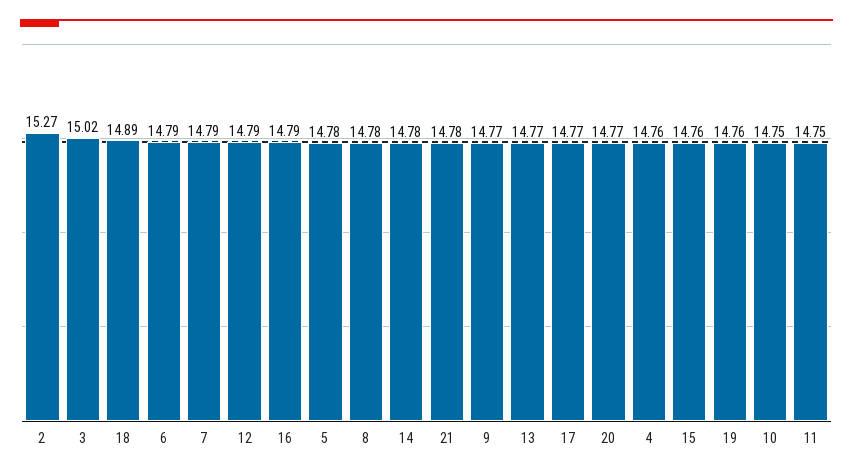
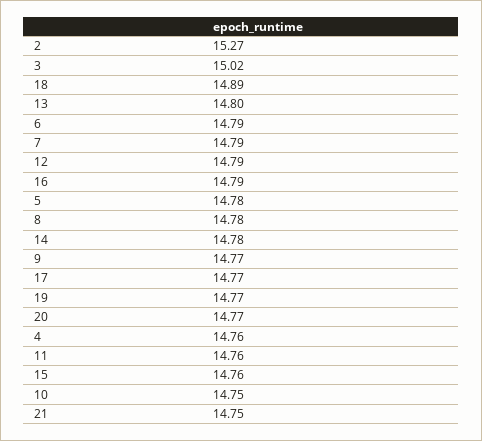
  {
    "2": 15.27,
    "3": 15.02,
    "18": 14.89,
    "6": 14.79,
    "7": 14.79,
    "12": 14.79,
    "16": 14.79,
    "5": 14.78,
    "8": 14.78,
    "14": 14.78,
-   "21": 14.78,
+   "21": 14.75,
    "9": 14.77,
-   "13": 14.77,
+   "13": 14.8,
    "17": 14.77,
    "20": 14.77,
    "4": 14.76,
    "15": 14.76,
-   "19": 14.76,
+   "19": 14.77,
    "10": 14.75,
-   "11": 14.75
+   "11": 14.76
  }

